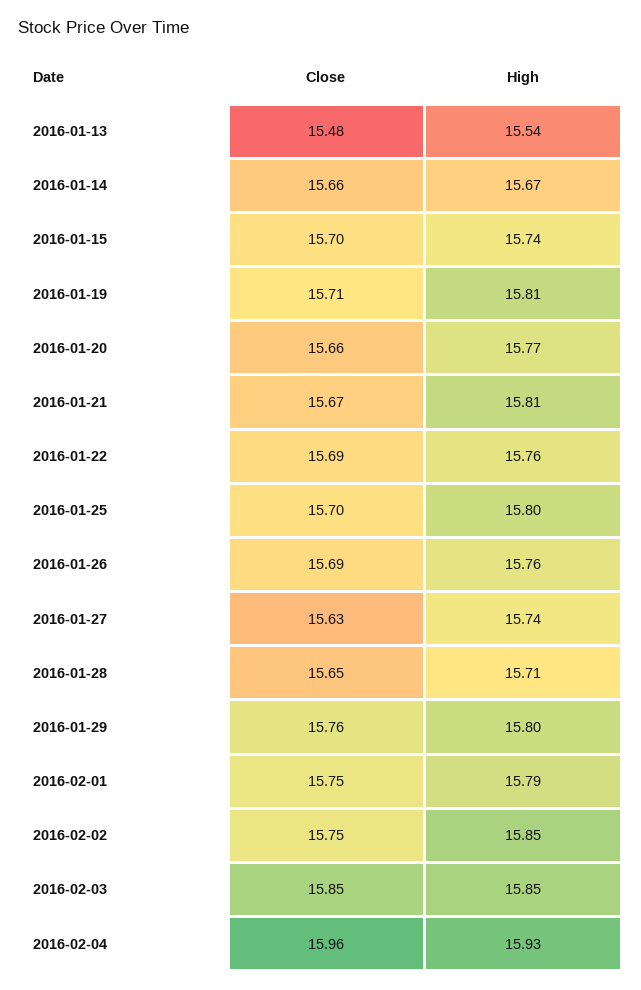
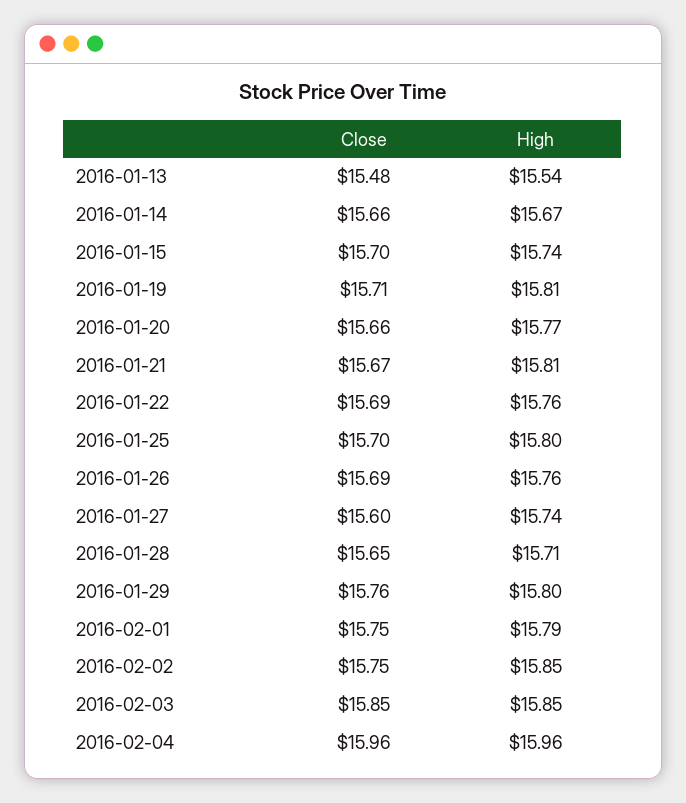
  {
    "Close": {
      "2016-01-13": 15.48,
      "2016-01-14": 15.66,
      "2016-01-15": 15.7,
      "2016-01-19": 15.71,
      "2016-01-20": 15.66,
      "2016-01-21": 15.67,
      "2016-01-22": 15.69,
      "2016-01-25": 15.7,
      "2016-01-26": 15.69,
-     "2016-01-27": 15.63,
+     "2016-01-27": 15.6,
      "2016-01-28": 15.65,
      "2016-01-29": 15.76,
      "2016-02-01": 15.75,
      "2016-02-02": 15.75,
      "2016-02-03": 15.85,
      "2016-02-04": 15.96
    },
    "High": {
      "2016-01-13": 15.54,
      "2016-01-14": 15.67,
      "2016-01-15": 15.74,
      "2016-01-19": 15.81,
      "2016-01-20": 15.77,
      "2016-01-21": 15.81,
      "2016-01-22": 15.76,
      "2016-01-25": 15.8,
      "2016-01-26": 15.76,
      "2016-01-27": 15.74,
      "2016-01-28": 15.71,
      "2016-01-29": 15.8,
      "2016-02-01": 15.79,
      "2016-02-02": 15.85,
      "2016-02-03": 15.85,
-     "2016-02-04": 15.93
+     "2016-02-04": 15.96
    }
  }

